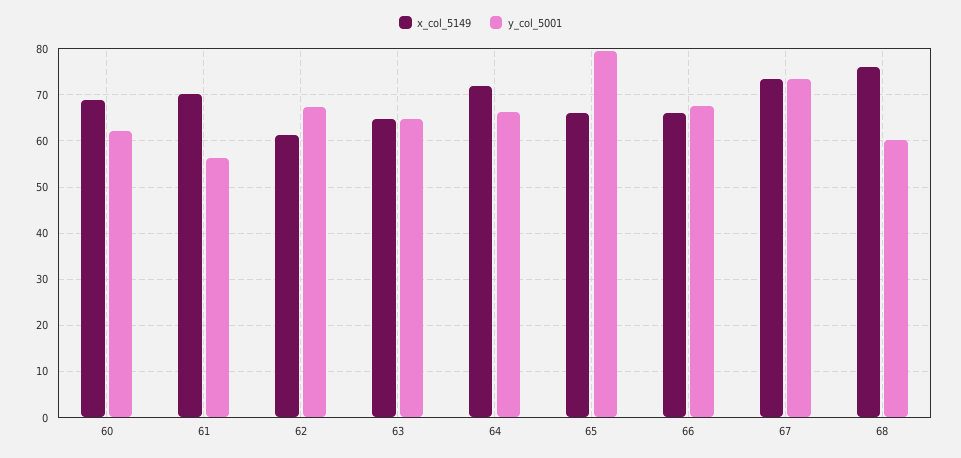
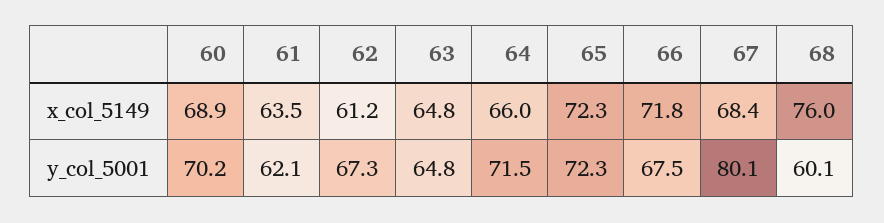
  {
    "x_col_5149": {
      "60": 68.9,
-     "61": 70,
+     "61": 63.5,
      "62": 61.2,
      "63": 64.8,
-     "64": 72,
+     "64": 66,
-     "65": 66,
+     "65": 72.3,
-     "66": 66,
+     "66": 71.8,
-     "67": 74,
+     "67": 68.4,
      "68": 76
    },
    "y_col_5001": {
-     "60": 62,
+     "60": 70.2,
-     "61": 56,
+     "61": 62.1,
      "62": 67.3,
      "63": 64.8,
-     "64": 66,
+     "64": 71.5,
-     "65": 80,
+     "65": 72.3,
      "66": 67.5,
-     "67": 74,
+     "67": 80.1,
      "68": 60.1
    }
  }

